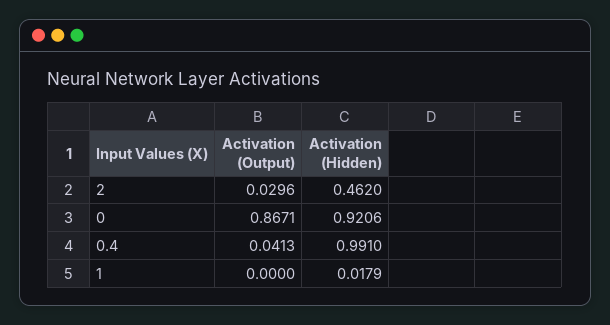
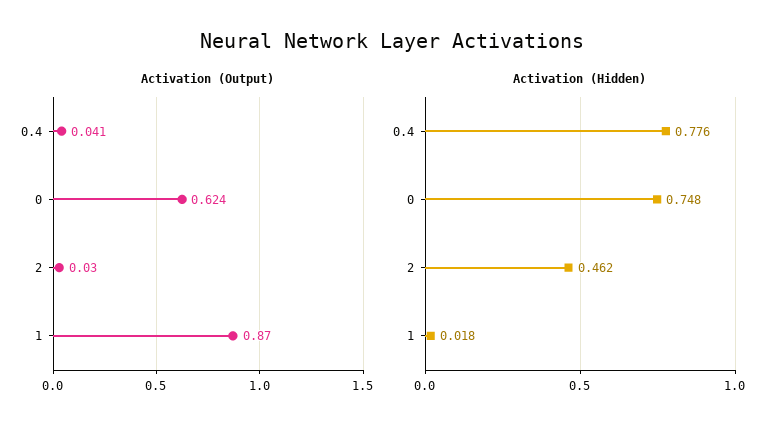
  {
    "Activation (Output)": {
      "2": 0.0296,
-     "0": 0.8671,
+     "0": 0.624,
      "0.4": 0.0413,
-     "1": 0
+     "1": 0.87
    },
    "Activation (Hidden)": {
      "2": 0.462,
-     "0": 0.9206,
+     "0": 0.748,
-     "0.4": 0.991,
+     "0.4": 0.776,
      "1": 0.0179
    }
  }

